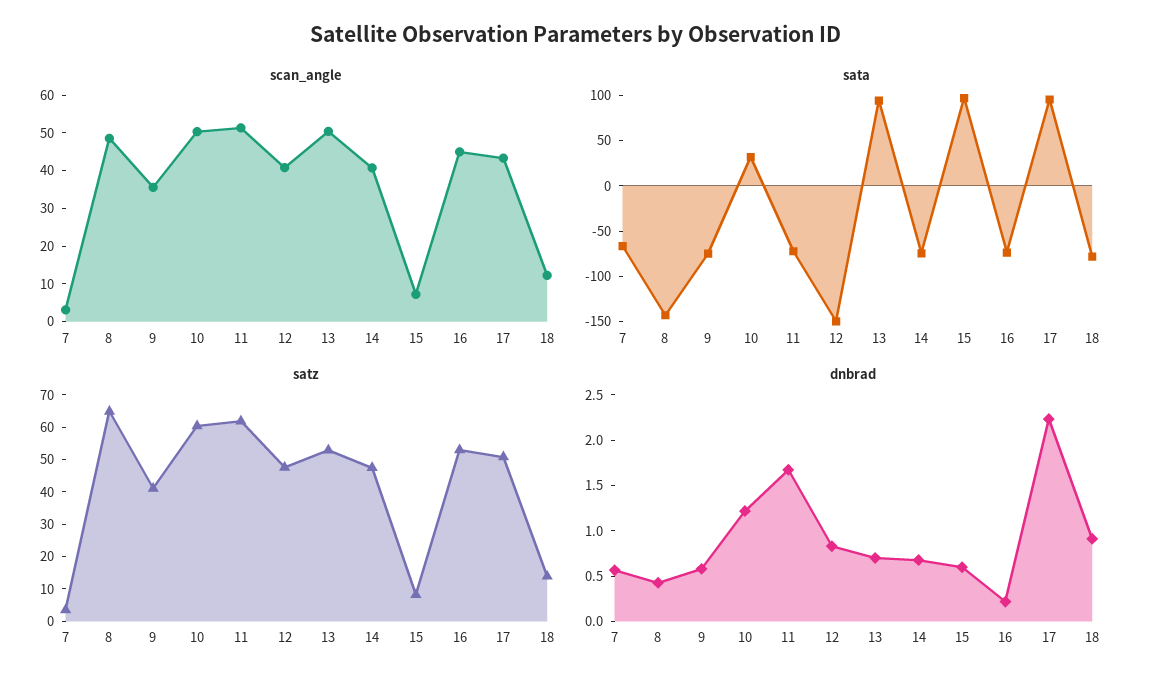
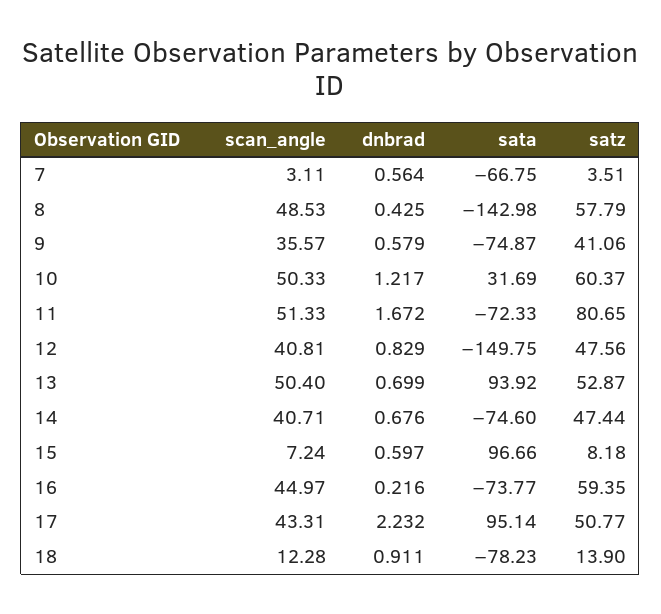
  {
    "scan_angle": {
      "7": 3.11,
      "8": 48.53,
      "9": 35.57,
      "10": 50.33,
      "11": 51.33,
      "12": 40.81,
      "13": 50.4,
      "14": 40.71,
      "15": 7.24,
      "16": 44.97,
      "17": 43.31,
      "18": 12.28
    },
    "sata": {
      "7": -66.75,
      "8": -142.98,
      "9": -74.87,
      "10": 31.69,
      "11": -72.33,
      "12": -149.75,
      "13": 93.92,
      "14": -74.6,
      "15": 96.66,
      "16": -73.77,
      "17": 95.14,
      "18": -78.23
    },
    "satz": {
      "7": 3.51,
-     "8": 65,
+     "8": 57.79,
      "9": 41.06,
      "10": 60.37,
-     "11": 62.5,
+     "11": 80.65,
      "12": 47.56,
      "13": 52.87,
      "14": 47.44,
      "15": 8.18,
-     "16": 52.5,
+     "16": 59.35,
      "17": 50.77,
      "18": 13.9
    },
    "dnbrad": {
      "7": 0.564,
      "8": 0.425,
      "9": 0.579,
      "10": 1.217,
      "11": 1.672,
      "12": 0.829,
      "13": 0.699,
      "14": 0.676,
      "15": 0.597,
      "16": 0.216,
      "17": 2.232,
      "18": 0.911
    }
  }

